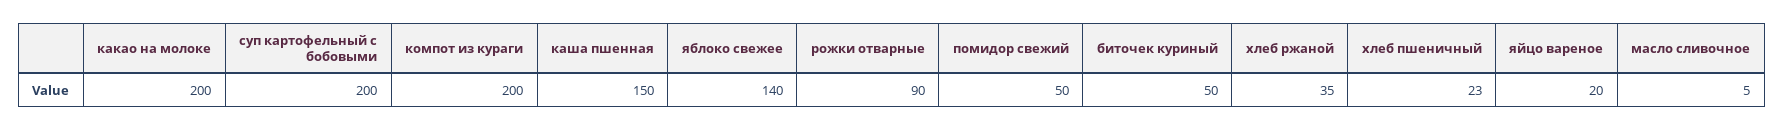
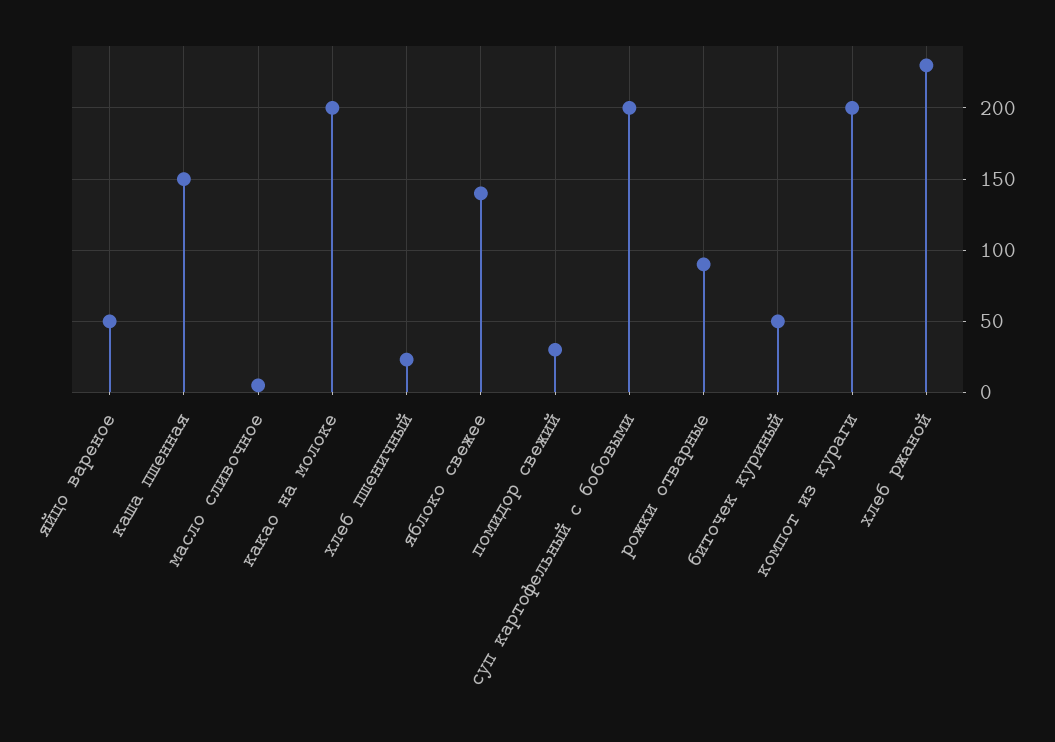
  {
    "какао на молоке": 200,
    "суп картофельный с бобовыми": 200,
    "компот из кураги": 200,
    "каша пшенная": 150,
    "яблоко свежее": 140,
    "рожки отварные": 90,
-   "помидор свежий": 50,
+   "помидор свежий": 30,
    "биточек куриный": 50,
-   "хлеб ржаной": 35,
+   "хлеб ржаной": 230,
    "хлеб пшеничный": 23,
-   "яйцо вареное": 20,
+   "яйцо вареное": 50,
    "масло сливочное": 5
  }

